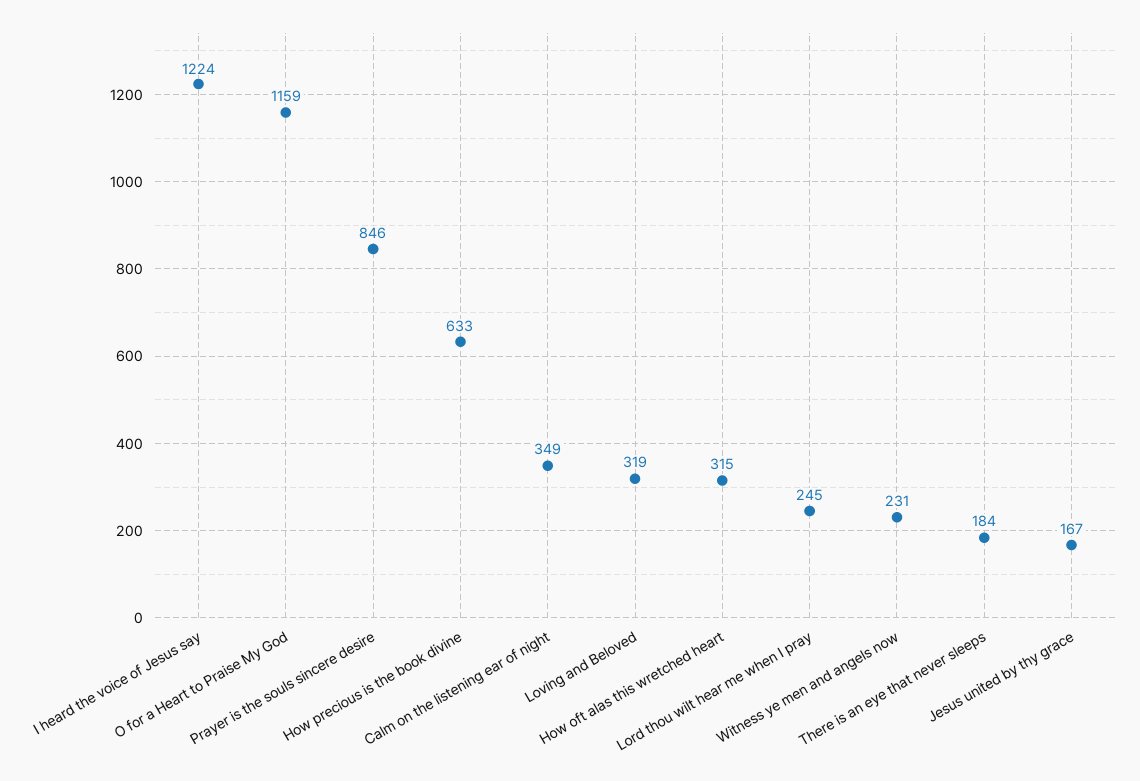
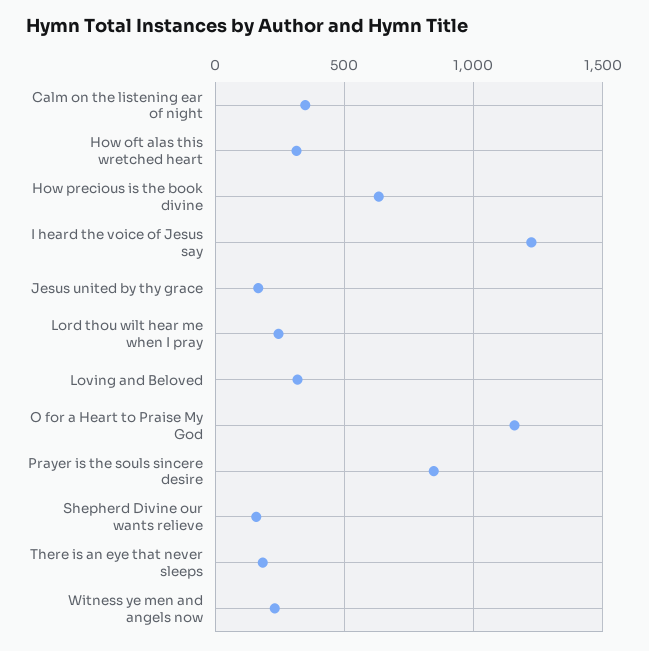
  {
    "I heard the voice of Jesus say": 1224,
    "O for a Heart to Praise My God": 1159,
    "Prayer is the souls sincere desire": 846,
    "How precious is the book divine": 633,
    "Calm on the listening ear of night": 349,
    "Loving and Beloved": 319,
    "How oft alas this wretched heart": 315,
    "Lord thou wilt hear me when I pray": 245,
    "Witness ye men and angels now": 231,
    "There is an eye that never sleeps": 184,
-   "Jesus united by thy grace": 167
+   "Jesus united by thy grace": 167,
+   "Shepherd Divine our wants relieve": 150
  }

